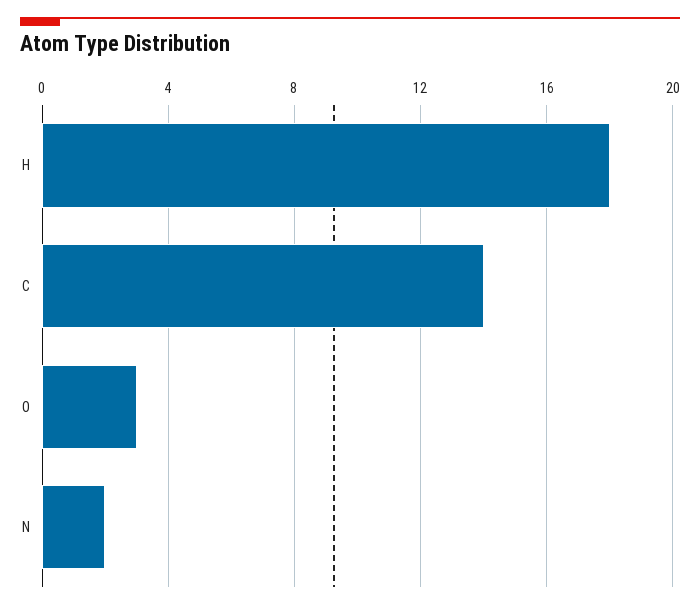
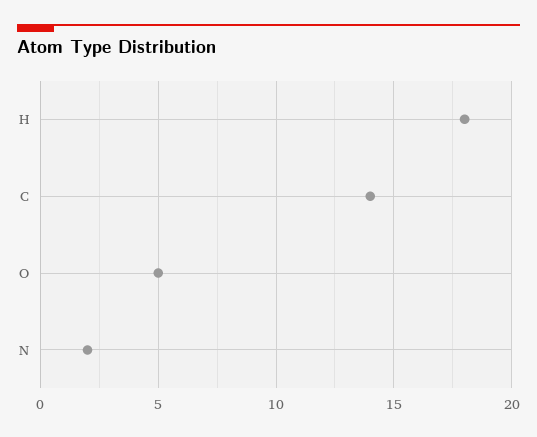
  {
    "H": 18,
    "C": 14,
-   "O": 3,
+   "O": 5,
    "N": 2
  }

